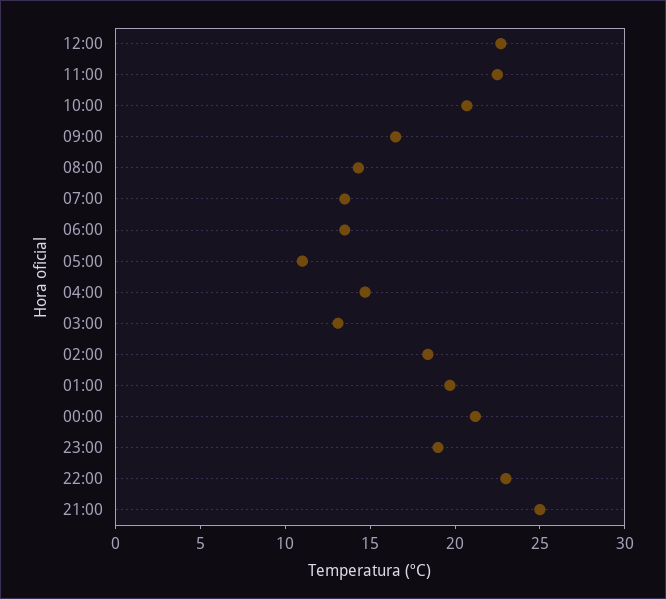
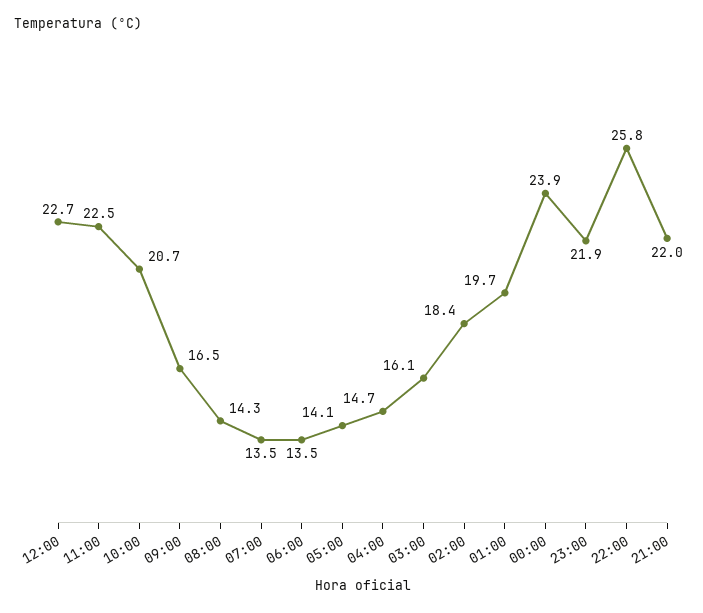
  {
    "12:00": 22.7,
    "11:00": 22.5,
    "10:00": 20.7,
    "09:00": 16.5,
    "08:00": 14.3,
    "07:00": 13.5,
    "06:00": 13.5,
-   "05:00": 11,
+   "05:00": 14.1,
    "04:00": 14.7,
-   "03:00": 13,
+   "03:00": 16.1,
    "02:00": 18.4,
    "01:00": 19.7,
-   "00:00": 21,
+   "00:00": 23.9,
-   "23:00": 19,
+   "23:00": 21.9,
-   "22:00": 23,
+   "22:00": 25.8,
-   "21:00": 25
+   "21:00": 22
  }

